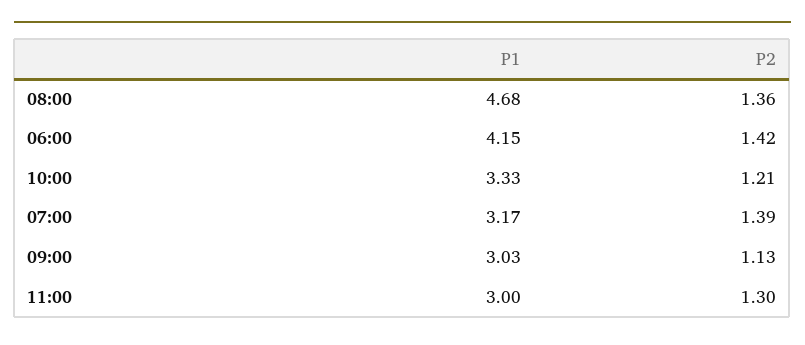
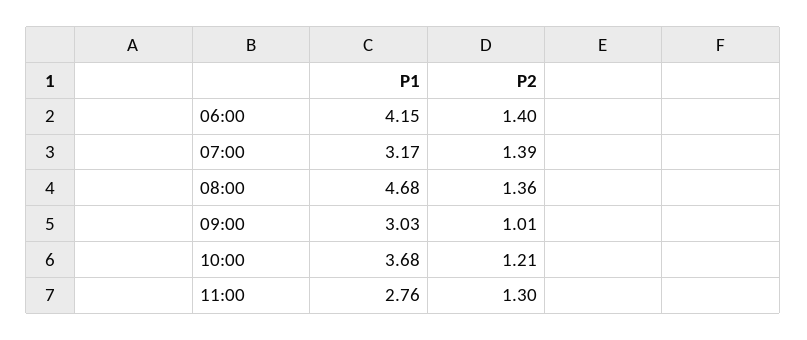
  {
    "P1": {
      "08:00": 4.68,
      "06:00": 4.15,
-     "10:00": 3.33,
+     "10:00": 3.68,
      "07:00": 3.17,
      "09:00": 3.03,
-     "11:00": 3
+     "11:00": 2.76
    },
    "P2": {
      "08:00": 1.36,
-     "06:00": 1.42,
+     "06:00": 1.4,
      "10:00": 1.21,
      "07:00": 1.39,
-     "09:00": 1.13,
+     "09:00": 1.01,
      "11:00": 1.3
    }
  }

